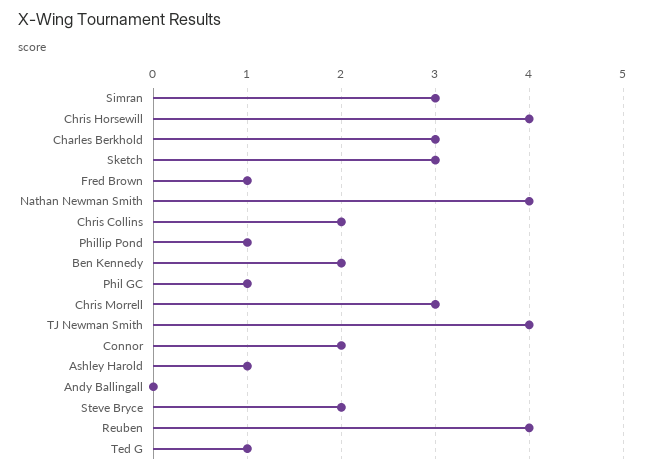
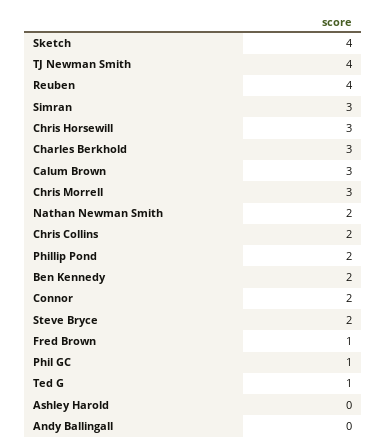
  {
    "Simran": 3,
-   "Chris Horsewill": 4,
+   "Chris Horsewill": 3,
    "Charles Berkhold": 3,
-   "Sketch": 3,
+   "Sketch": 4,
    "Fred Brown": 1,
-   "Nathan Newman Smith": 4,
+   "Nathan Newman Smith": 2,
    "Chris Collins": 2,
-   "Phillip Pond": 1,
+   "Phillip Pond": 2,
    "Ben Kennedy": 2,
    "Phil GC": 1,
    "Chris Morrell": 3,
    "TJ Newman Smith": 4,
    "Connor": 2,
-   "Ashley Harold": 1,
+   "Ashley Harold": 0,
    "Andy Ballingall": 0,
    "Steve Bryce": 2,
    "Reuben": 4,
-   "Ted G": 1
+   "Ted G": 1,
+   "Calum Brown": 3
  }

